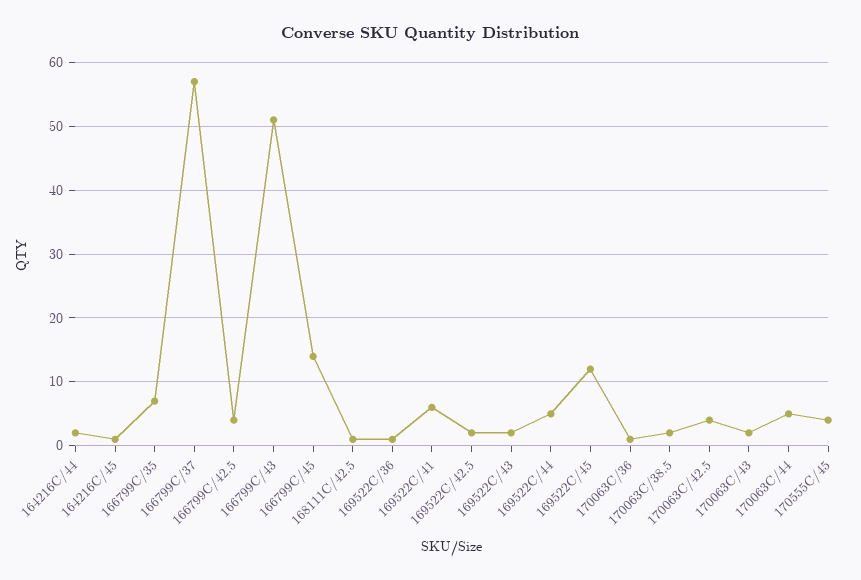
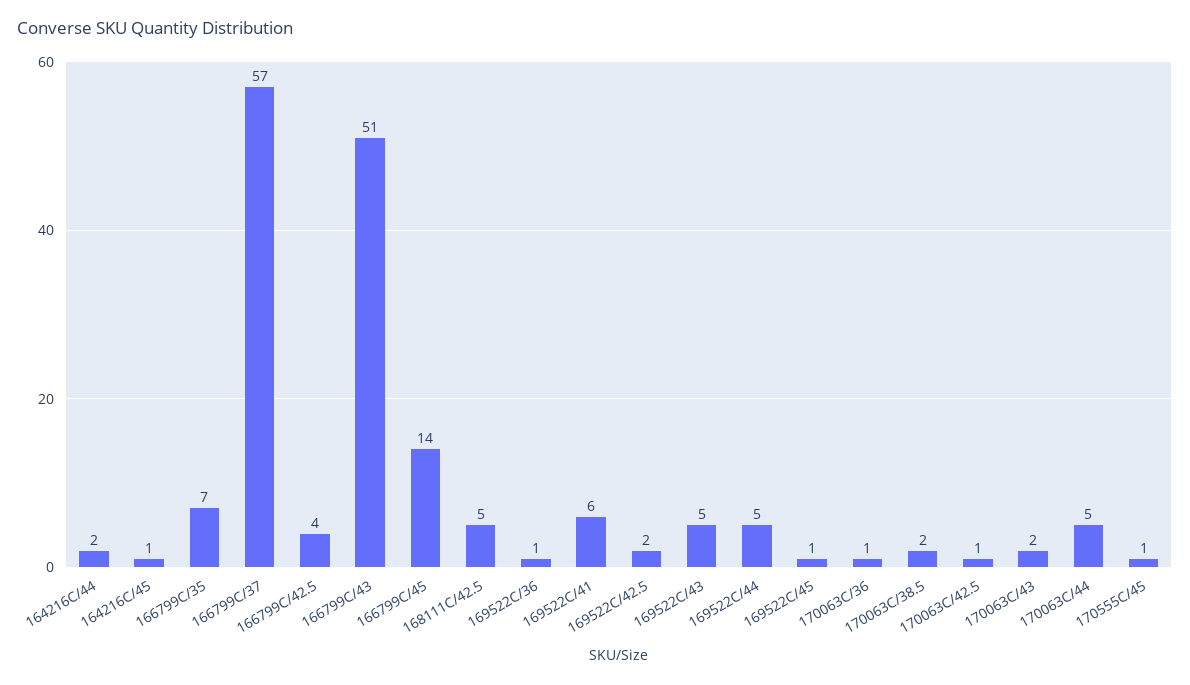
  {
    "164216C/44": 2,
    "164216C/45": 1,
    "166799C/35": 7,
    "166799C/37": 57,
    "166799C/42.5": 4,
    "166799C/43": 51,
    "166799C/45": 14,
-   "168111C/42.5": 1,
+   "168111C/42.5": 5,
    "169522C/36": 1,
    "169522C/41": 6,
    "169522C/42.5": 2,
-   "169522C/43": 2,
+   "169522C/43": 5,
    "169522C/44": 5,
-   "169522C/45": 12,
+   "169522C/45": 1,
    "170063C/36": 1,
    "170063C/38.5": 2,
-   "170063C/42.5": 4,
+   "170063C/42.5": 1,
    "170063C/43": 2,
    "170063C/44": 5,
-   "170555C/45": 4
+   "170555C/45": 1
  }

